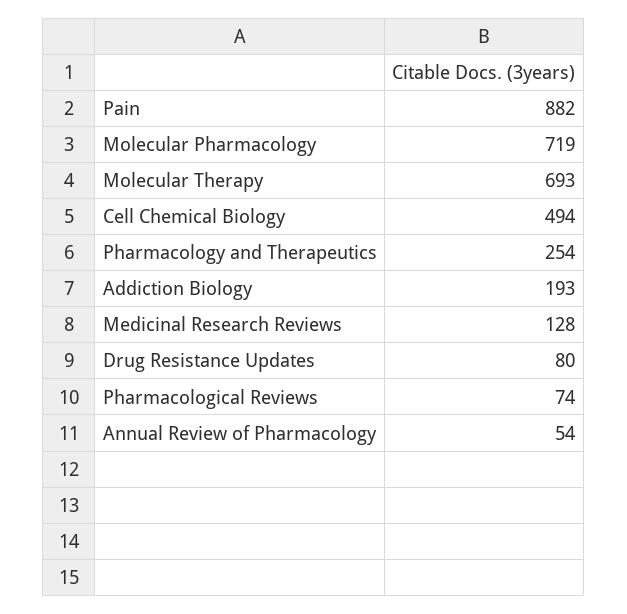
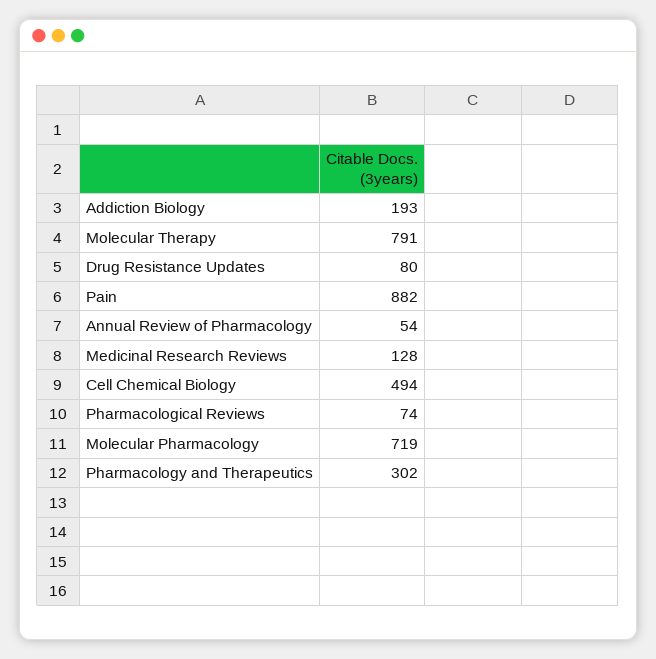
  {
    "Pain": 882,
    "Molecular Pharmacology": 719,
-   "Molecular Therapy": 693,
+   "Molecular Therapy": 791,
    "Cell Chemical Biology": 494,
-   "Pharmacology and Therapeutics": 254,
+   "Pharmacology and Therapeutics": 302,
    "Addiction Biology": 193,
    "Medicinal Research Reviews": 128,
    "Drug Resistance Updates": 80,
    "Pharmacological Reviews": 74,
    "Annual Review of Pharmacology": 54
  }

